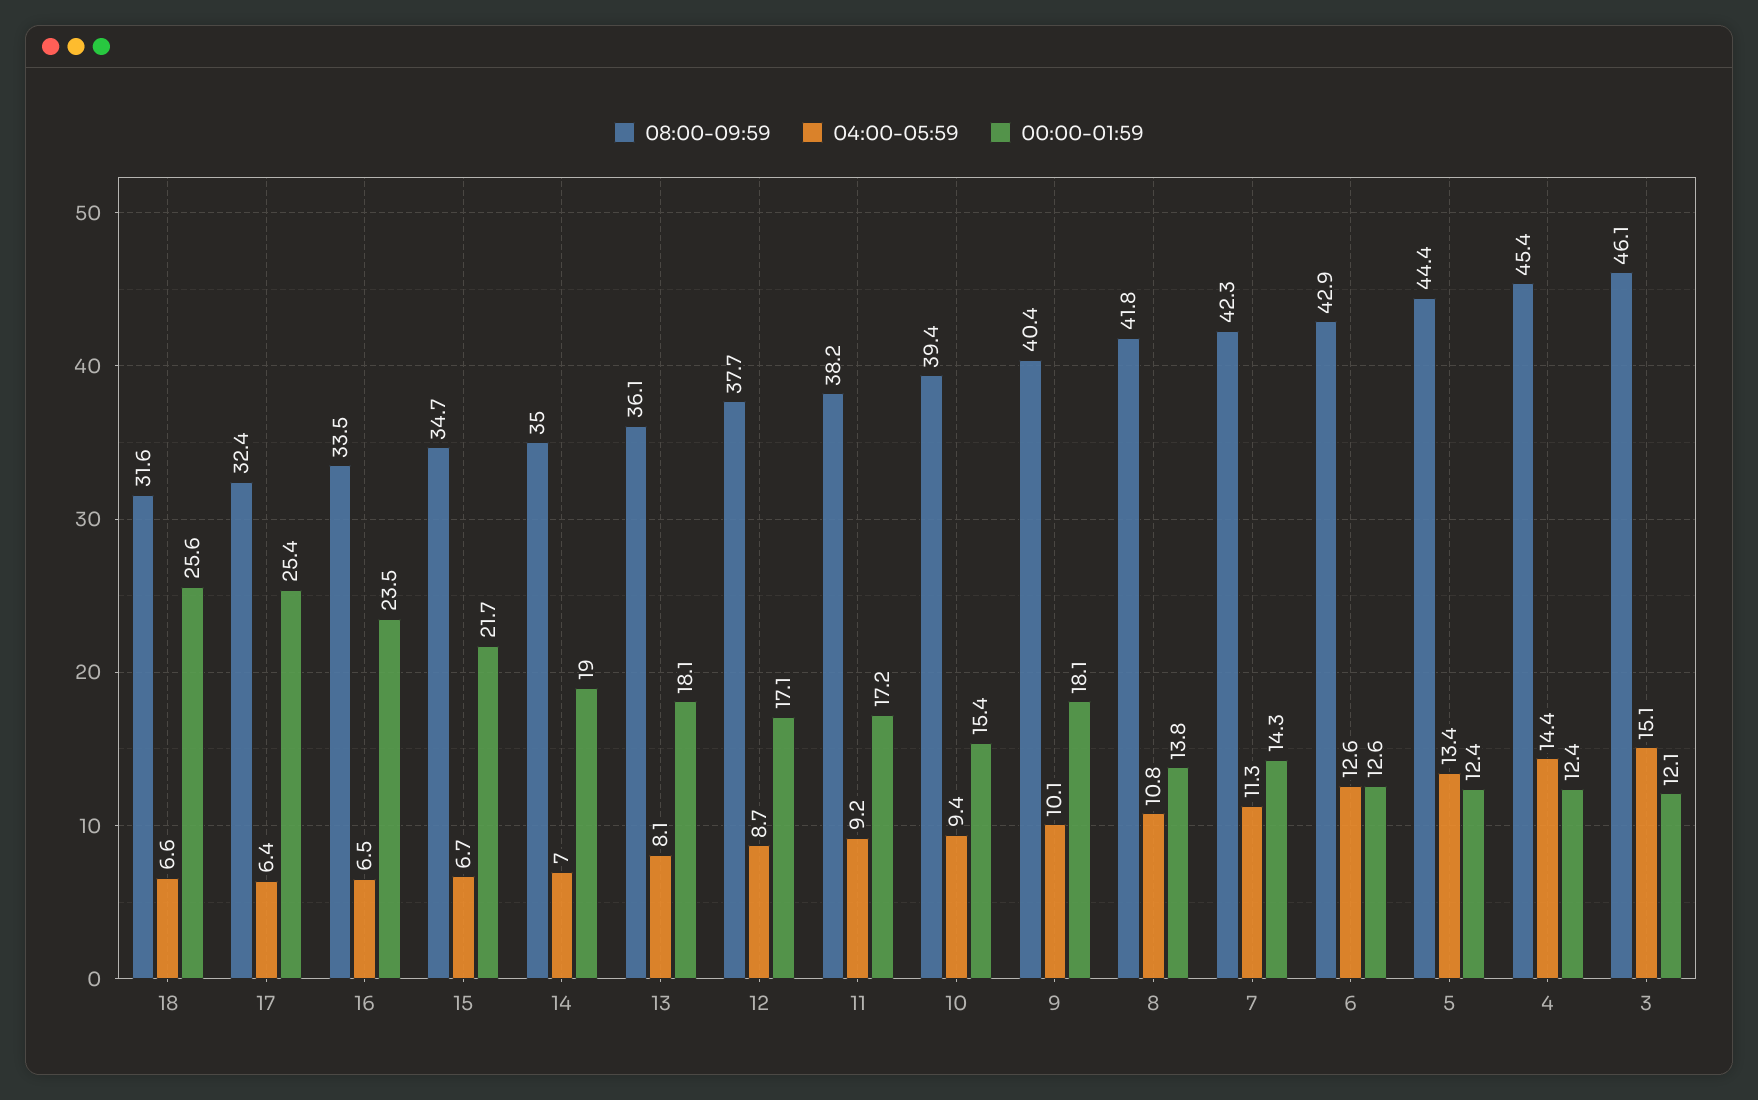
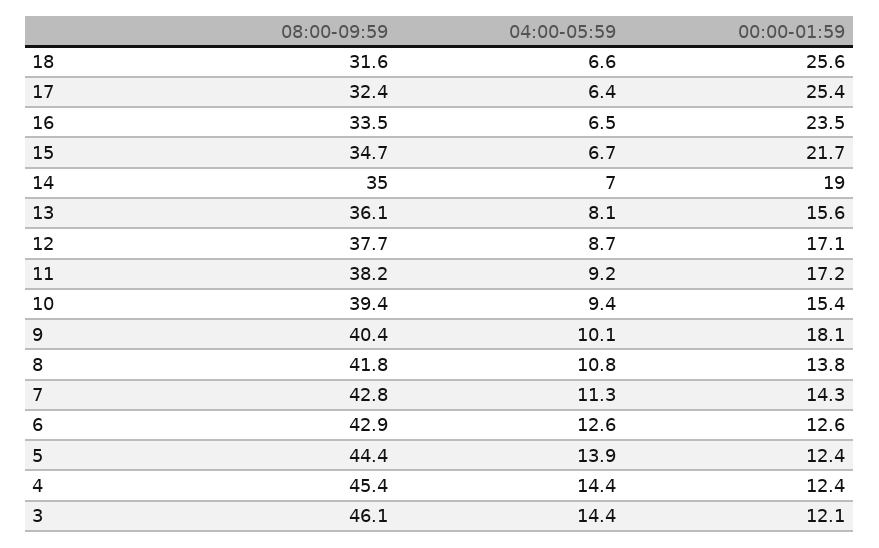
  {
    "08:00-09:59": {
      "18": 31.6,
      "17": 32.4,
      "16": 33.5,
      "15": 34.7,
      "14": 35,
      "13": 36.1,
      "12": 37.7,
      "11": 38.2,
      "10": 39.4,
      "9": 40.4,
      "8": 41.8,
-     "7": 42.3,
+     "7": 42.8,
      "6": 42.9,
      "5": 44.4,
      "4": 45.4,
      "3": 46.1
    },
    "04:00-05:59": {
      "18": 6.6,
      "17": 6.4,
      "16": 6.5,
      "15": 6.7,
      "14": 7,
      "13": 8.1,
      "12": 8.7,
      "11": 9.2,
      "10": 9.4,
      "9": 10.1,
      "8": 10.8,
      "7": 11.3,
      "6": 12.6,
-     "5": 13.4,
+     "5": 13.9,
      "4": 14.4,
-     "3": 15.1
+     "3": 14.4
    },
    "00:00-01:59": {
      "18": 25.6,
      "17": 25.4,
      "16": 23.5,
      "15": 21.7,
      "14": 19,
-     "13": 18.1,
+     "13": 15.6,
      "12": 17.1,
      "11": 17.2,
      "10": 15.4,
      "9": 18.1,
      "8": 13.8,
      "7": 14.3,
      "6": 12.6,
      "5": 12.4,
      "4": 12.4,
      "3": 12.1
    }
  }

